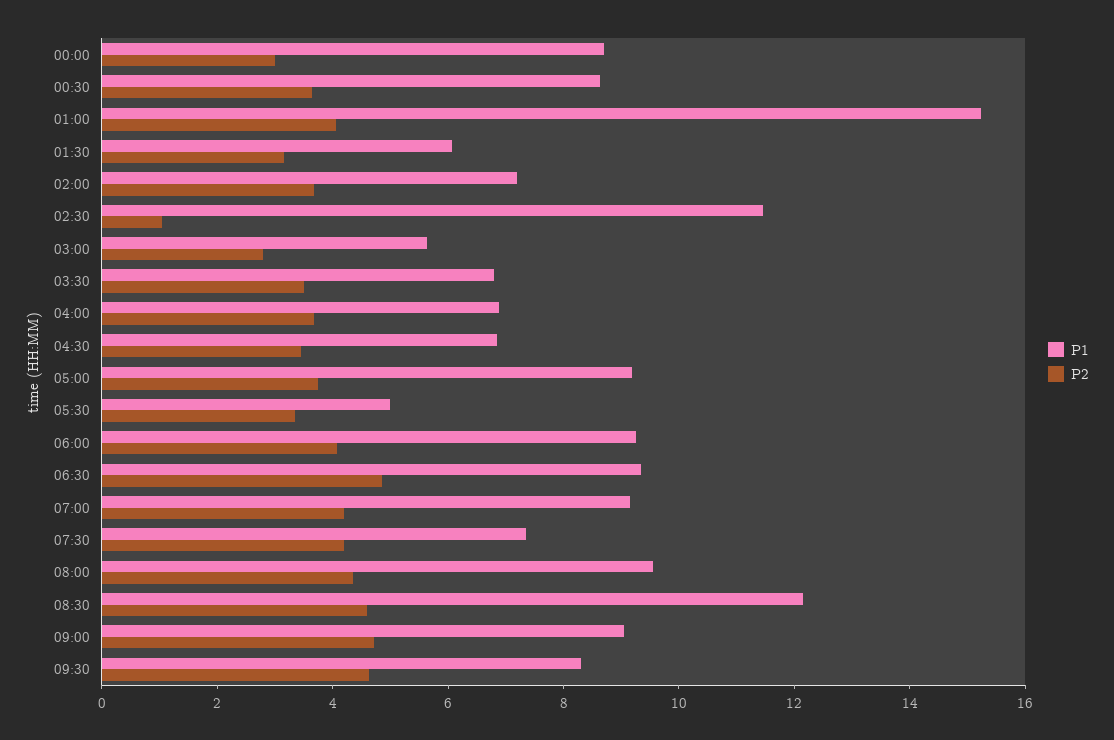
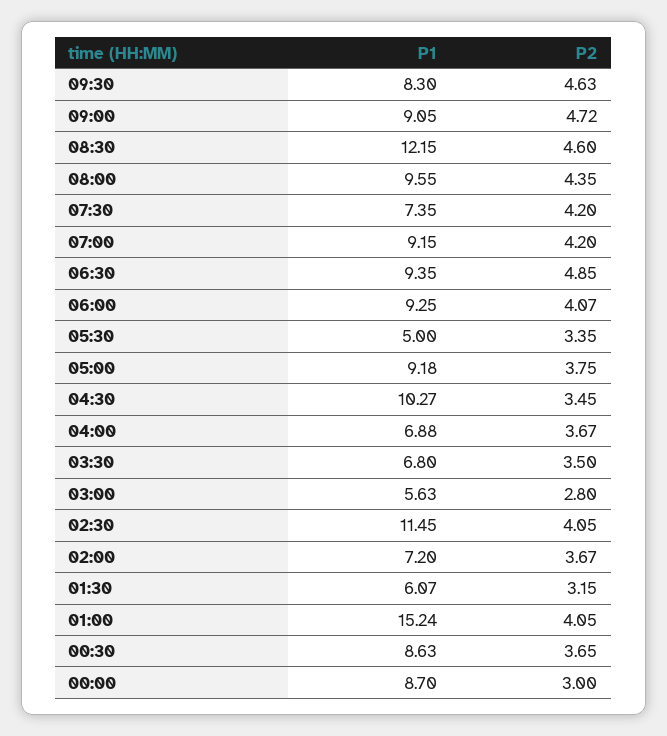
  {
    "P1": {
      "00:00": 8.7,
      "00:30": 8.63,
      "01:00": 15.24,
      "01:30": 6.07,
      "02:00": 7.2,
      "02:30": 11.45,
      "03:00": 5.63,
      "03:30": 6.8,
      "04:00": 6.88,
-     "04:30": 7,
+     "04:30": 10.27,
      "05:00": 9.18,
      "05:30": 5,
      "06:00": 9.25,
      "06:30": 9.35,
      "07:00": 9.15,
      "07:30": 7.35,
      "08:00": 9.55,
      "08:30": 12.15,
      "09:00": 9.05,
      "09:30": 8.3
    },
    "P2": {
      "00:00": 3,
      "00:30": 3.65,
      "01:00": 4.05,
      "01:30": 3.15,
      "02:00": 3.67,
-     "02:30": 1,
+     "02:30": 4.05,
      "03:00": 2.8,
      "03:30": 3.5,
      "04:00": 3.67,
      "04:30": 3.45,
      "05:00": 3.75,
      "05:30": 3.35,
      "06:00": 4.07,
      "06:30": 4.85,
      "07:00": 4.2,
      "07:30": 4.2,
      "08:00": 4.35,
      "08:30": 4.6,
      "09:00": 4.72,
      "09:30": 4.63
    }
  }

